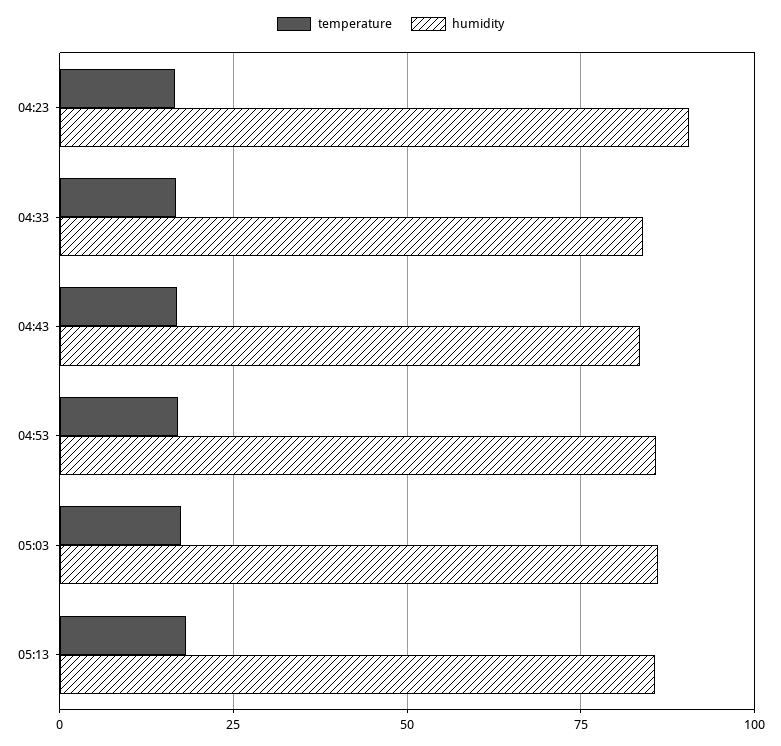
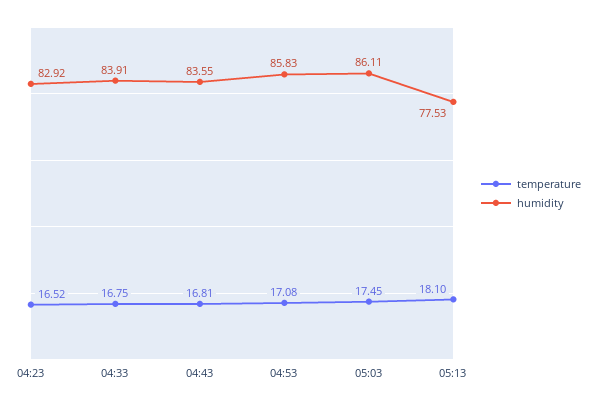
  {
    "temperature": {
      "04:23": 16.52,
      "04:33": 16.75,
      "04:43": 16.81,
      "04:53": 17.08,
      "05:03": 17.45,
      "05:13": 18.1
    },
    "humidity": {
-     "04:23": 90,
+     "04:23": 82.92,
      "04:33": 83.91,
      "04:43": 83.55,
      "04:53": 85.83,
      "05:03": 86.11,
-     "05:13": 85
+     "05:13": 77.53
    }
  }

